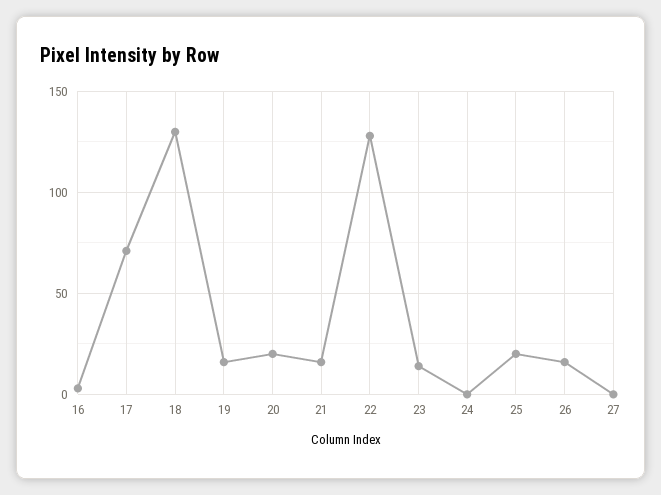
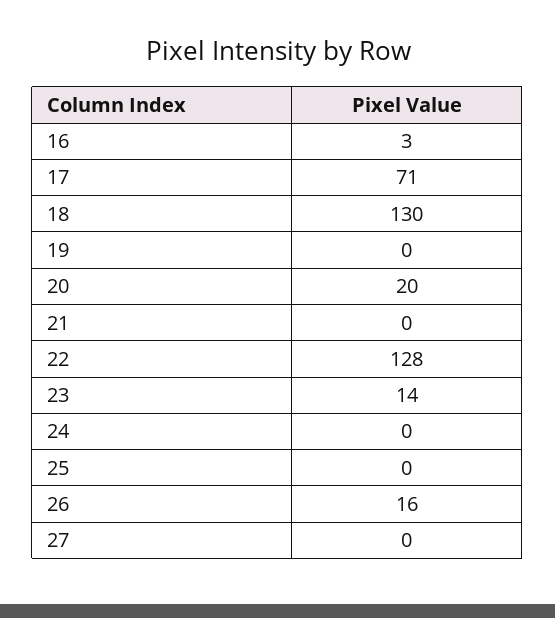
  {
    "16": 3,
    "17": 71,
    "18": 130,
-   "19": 15,
+   "19": 0,
    "20": 20,
-   "21": 15,
+   "21": 0,
    "22": 128,
    "23": 14,
    "24": 0,
-   "25": 20,
+   "25": 0,
    "26": 16,
    "27": 0
  }

